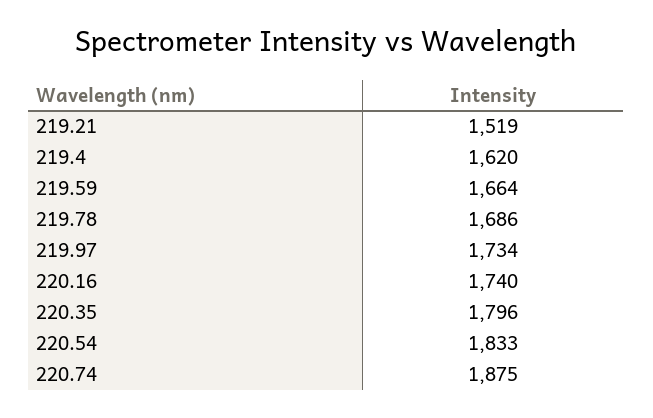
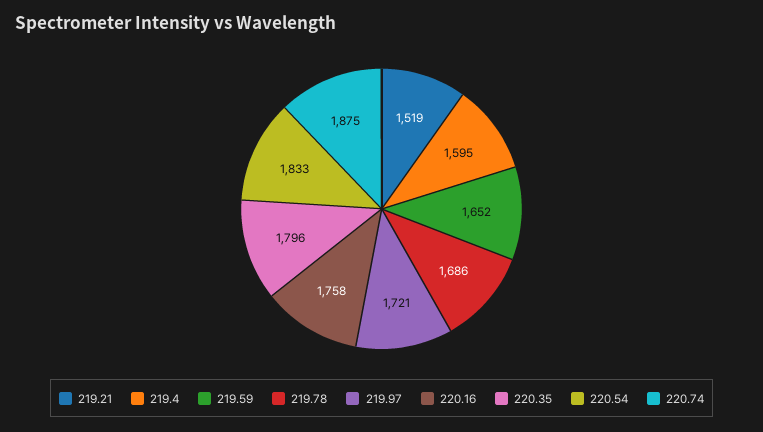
  {
    "219.21": 1519,
-   "219.4": 1620,
+   "219.4": 1595,
-   "219.59": 1664,
+   "219.59": 1652,
    "219.78": 1686,
-   "219.97": 1734,
+   "219.97": 1721,
-   "220.16": 1740,
+   "220.16": 1758,
    "220.35": 1796,
    "220.54": 1833,
    "220.74": 1875
  }

